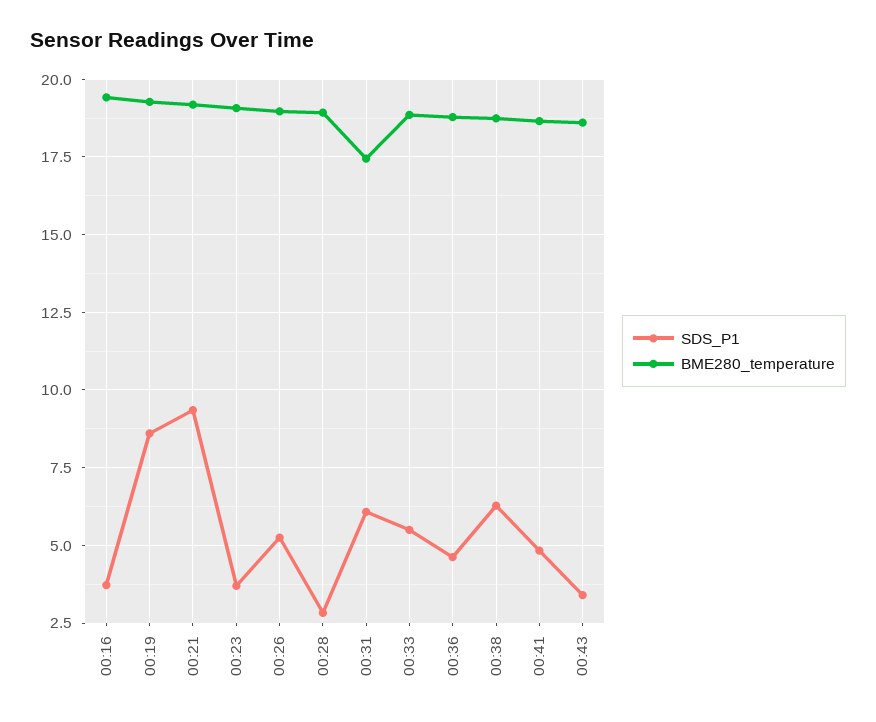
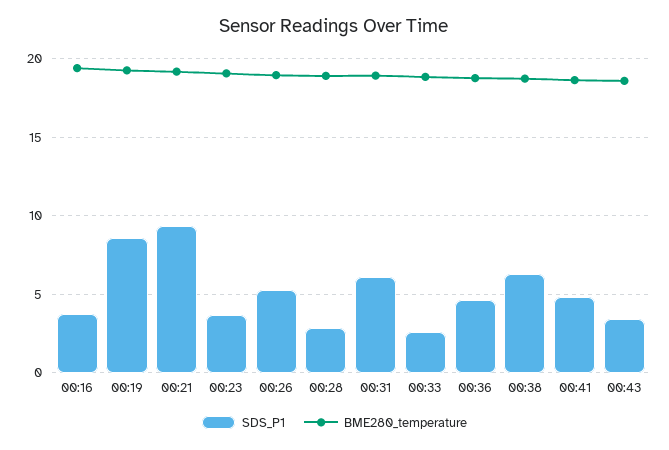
  {
    "SDS_P1": {
      "00:16": 3.75,
      "00:19": 8.5,
      "00:21": 9.25,
      "00:23": 3.75,
      "00:26": 5.25,
      "00:28": 2.75,
      "00:31": 6,
-     "00:33": 5.5,
+     "00:33": 2.5,
      "00:36": 4.5,
      "00:38": 6.25,
      "00:41": 4.75,
      "00:43": 3.5
    },
    "BME280_temperature": {
      "00:16": 19.5,
      "00:19": 19.25,
      "00:21": 19.25,
      "00:23": 19,
      "00:26": 19,
      "00:28": 19,
-     "00:31": 17.5,
+     "00:31": 19,
      "00:33": 18.75,
      "00:36": 18.75,
      "00:38": 18.75,
      "00:41": 18.75,
      "00:43": 18.5
    }
  }

